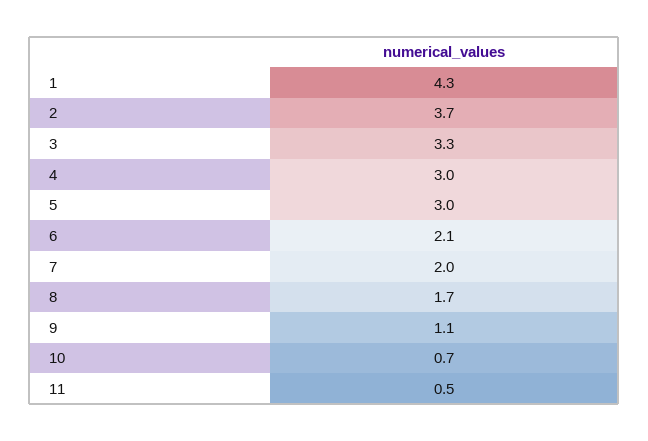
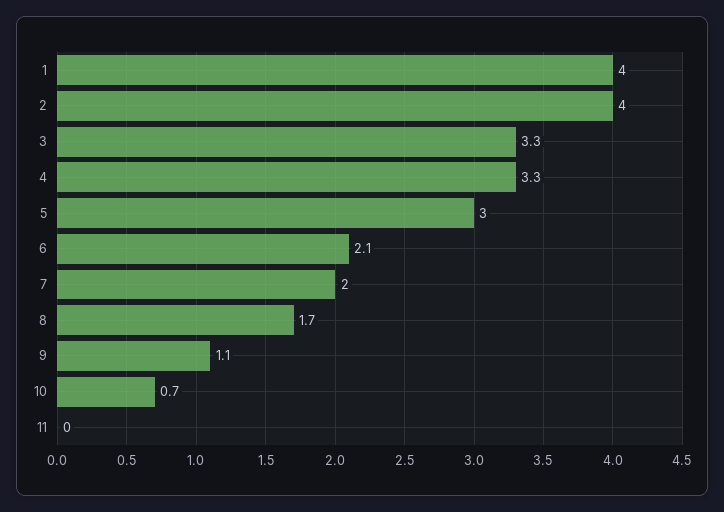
  {
-   "1": 4.3,
+   "1": 4,
-   "2": 3.7,
+   "2": 4,
    "3": 3.3,
-   "4": 3,
+   "4": 3.3,
    "5": 3,
    "6": 2.1,
    "7": 2,
    "8": 1.7,
    "9": 1.1,
    "10": 0.7,
-   "11": 0.5
+   "11": 0
  }

